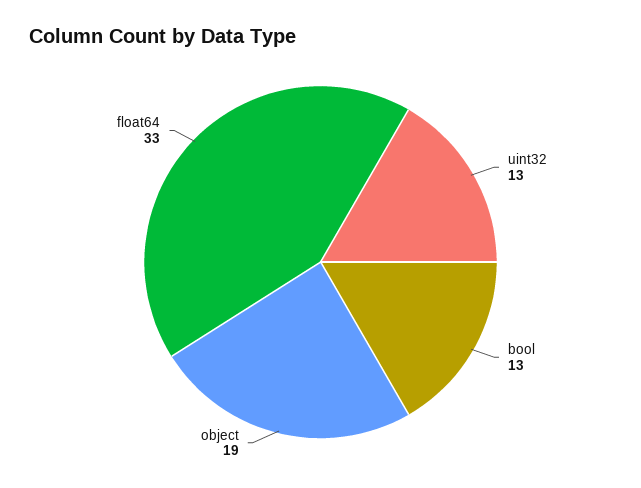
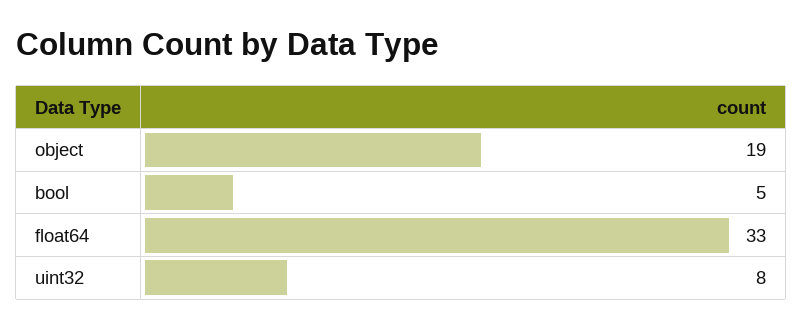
  {
-   "uint32": 13,
+   "uint32": 8,
-   "bool": 13,
+   "bool": 5,
    "object": 19,
    "float64": 33
  }

